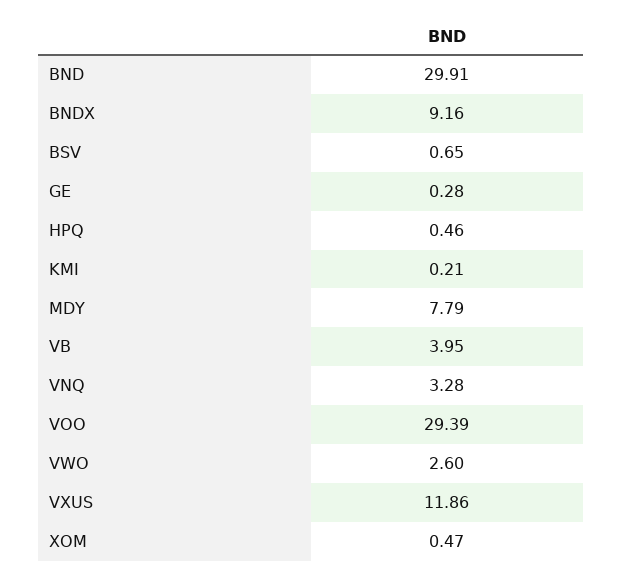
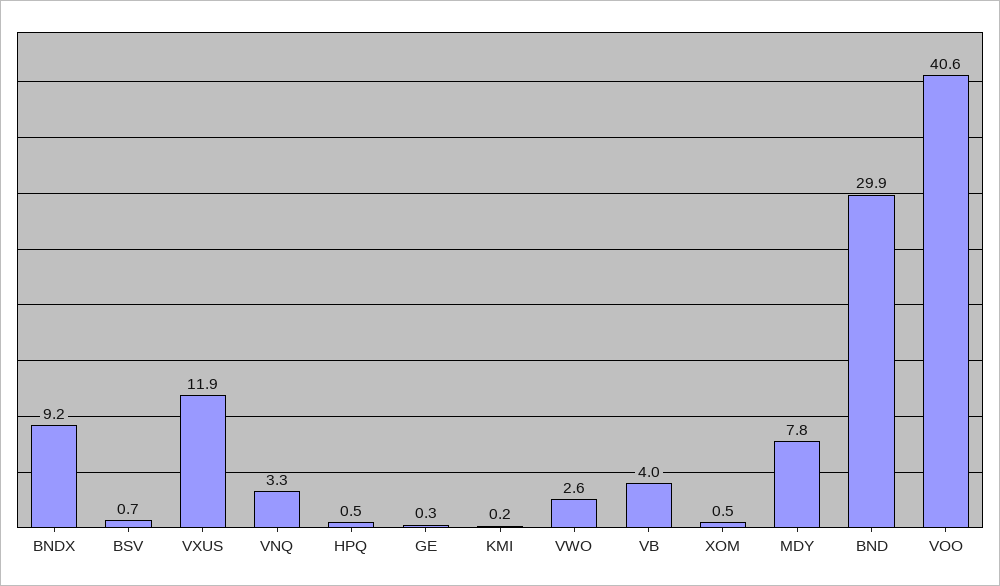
  {
    "BND": 29.91,
    "BNDX": 9.16,
    "BSV": 0.65,
    "GE": 0.28,
    "HPQ": 0.46,
    "KMI": 0.21,
    "MDY": 7.79,
    "VB": 3.95,
    "VNQ": 3.28,
-   "VOO": 29.39,
+   "VOO": 40.6,
    "VWO": 2.6,
    "VXUS": 11.86,
    "XOM": 0.47
  }

